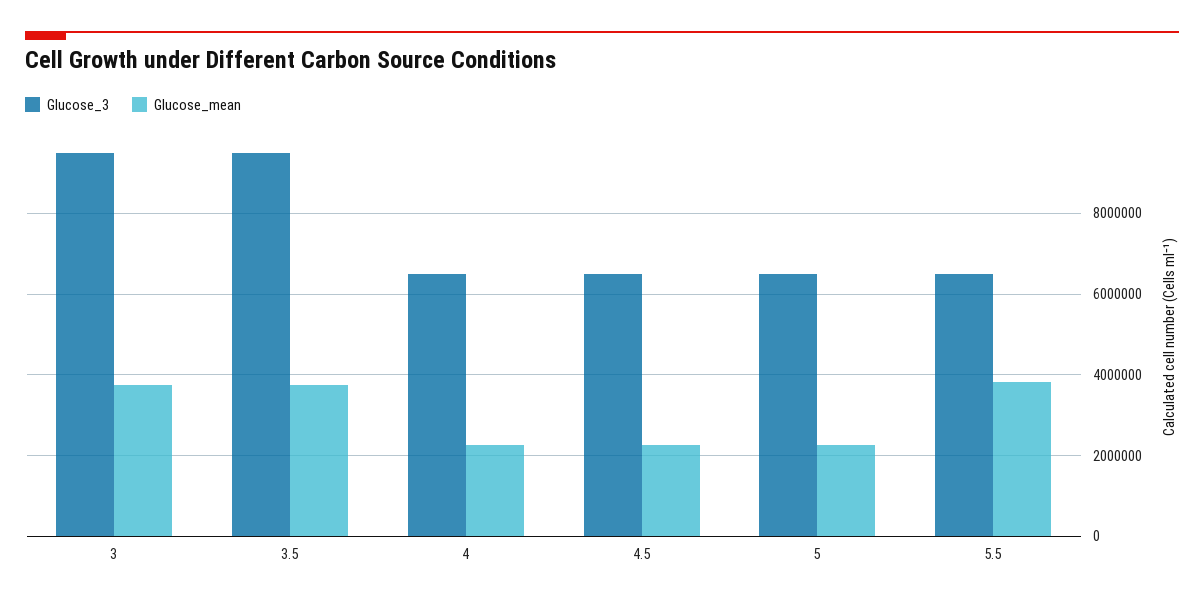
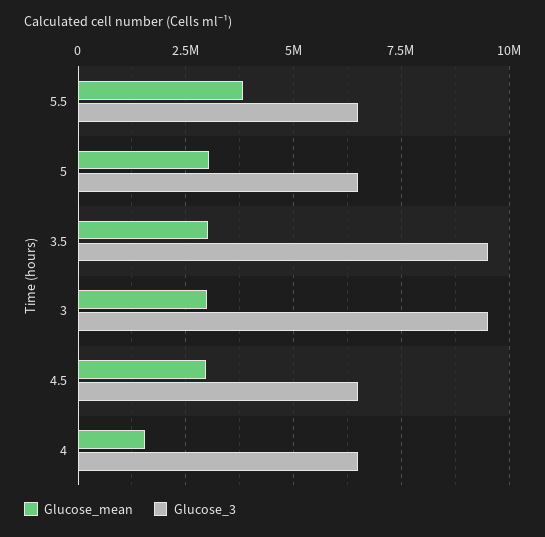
  {
    "Glucose_3": {
      "3": 9600000,
      "3.5": 9600000,
      "4": 6600000,
      "4.5": 6600000,
      "5": 6600000,
      "5.5": 6600000
    },
    "Glucose_mean": {
-     "3": 3800000,
+     "3": 3000000,
-     "3.5": 3800000,
+     "3.5": 3000000,
-     "4": 2200000,
+     "4": 1500000,
-     "4.5": 2200000,
+     "4.5": 3000000,
-     "5": 2200000,
+     "5": 3000000,
      "5.5": 3800000
    }
  }

